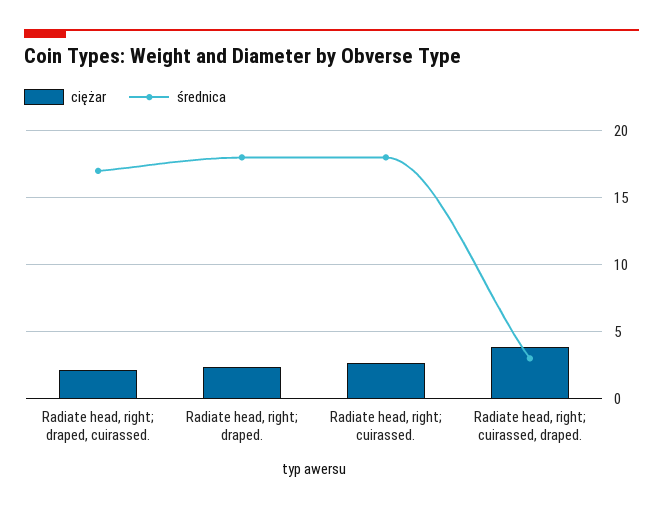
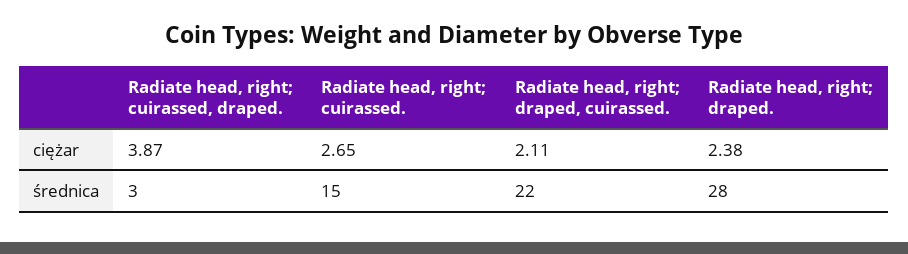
  {
    "ciężar": {
      "Radiate head, right; draped, cuirassed.": 2.11,
      "Radiate head, right; draped.": 2.38,
      "Radiate head, right; cuirassed.": 2.65,
      "Radiate head, right; cuirassed, draped.": 3.87
    },
    "średnica": {
-     "Radiate head, right; draped, cuirassed.": 17,
+     "Radiate head, right; draped, cuirassed.": 22,
-     "Radiate head, right; draped.": 18,
+     "Radiate head, right; draped.": 28,
-     "Radiate head, right; cuirassed.": 18,
+     "Radiate head, right; cuirassed.": 15,
      "Radiate head, right; cuirassed, draped.": 3
    }
  }

